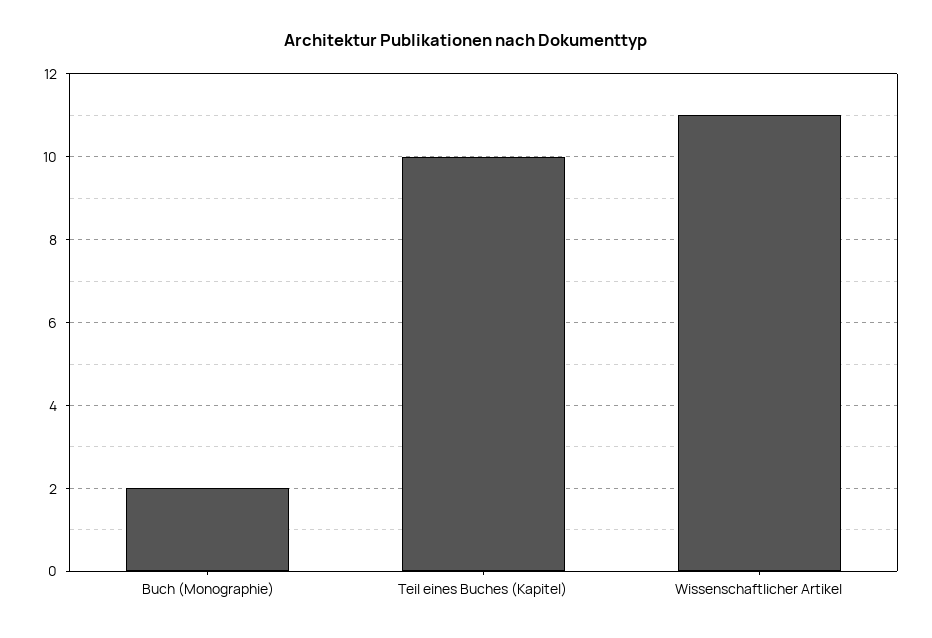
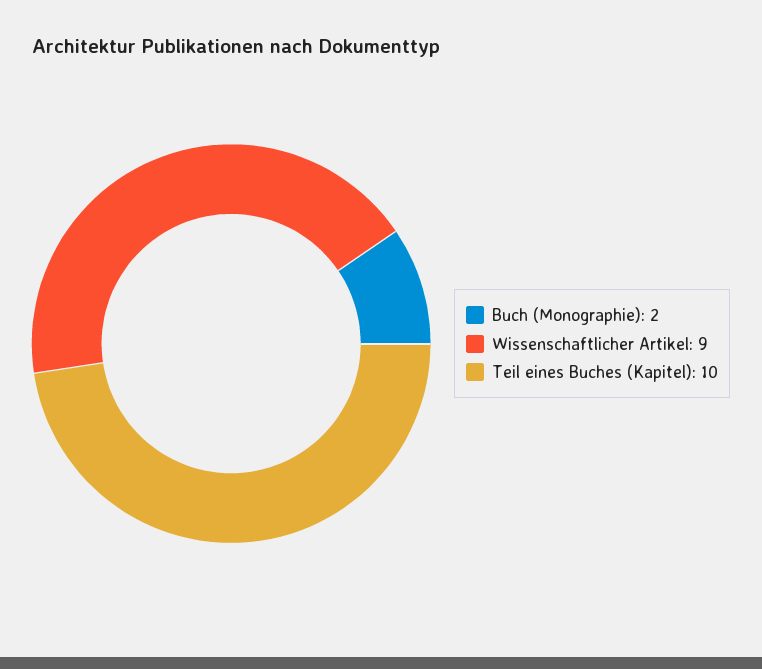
  {
    "Buch (Monographie)": 2,
    "Teil eines Buches (Kapitel)": 10,
-   "Wissenschaftlicher Artikel": 11
+   "Wissenschaftlicher Artikel": 9
  }

